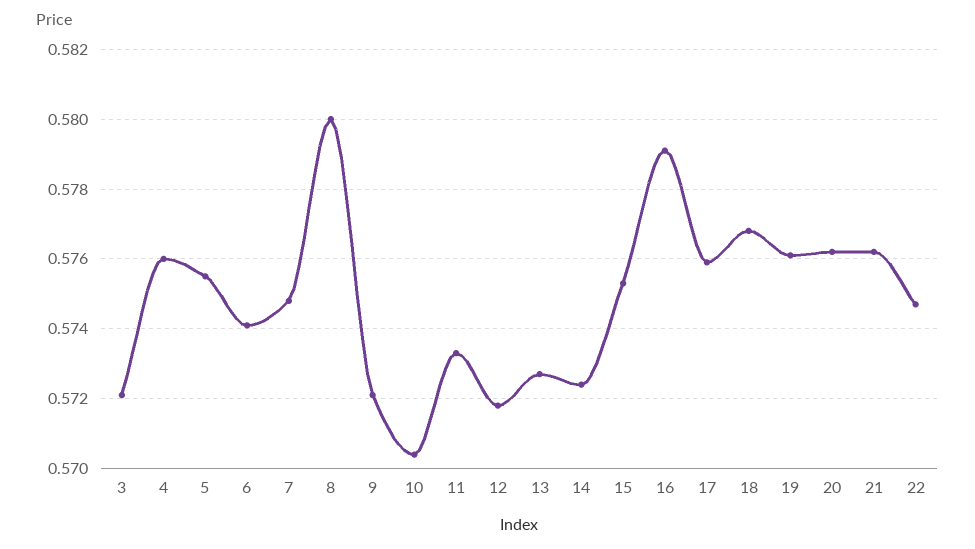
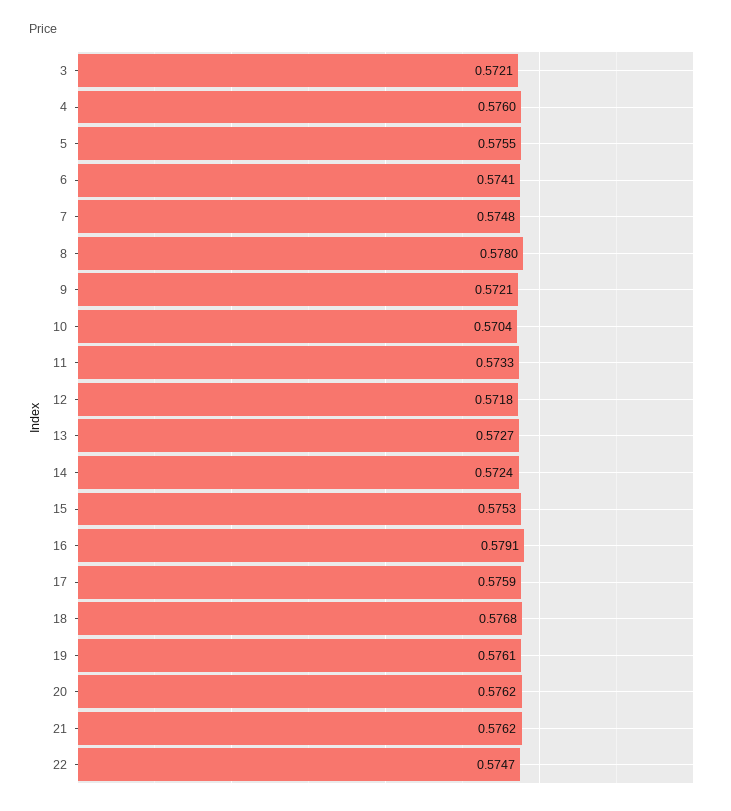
  {
    "3": 0.5721,
    "4": 0.576,
    "5": 0.5755,
    "6": 0.5741,
    "7": 0.5748,
-   "8": 0.58,
+   "8": 0.578,
    "9": 0.5721,
    "10": 0.5704,
    "11": 0.5733,
    "12": 0.5718,
    "13": 0.5727,
    "14": 0.5724,
    "15": 0.5753,
    "16": 0.5791,
    "17": 0.5759,
    "18": 0.5768,
    "19": 0.5761,
    "20": 0.5762,
    "21": 0.5762,
    "22": 0.5747
  }

